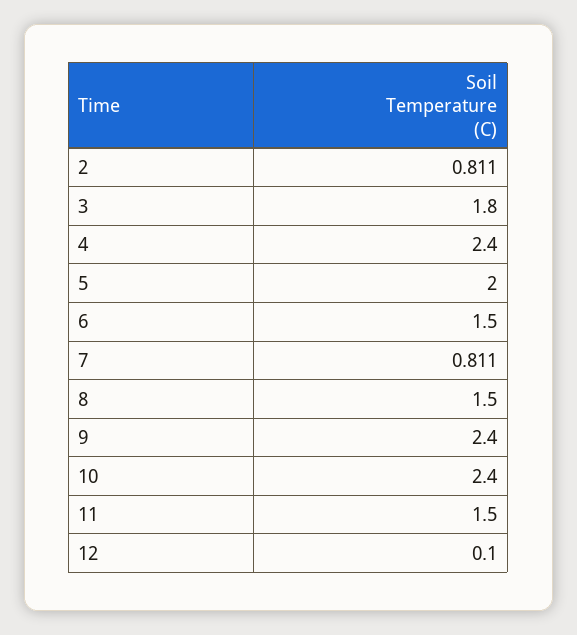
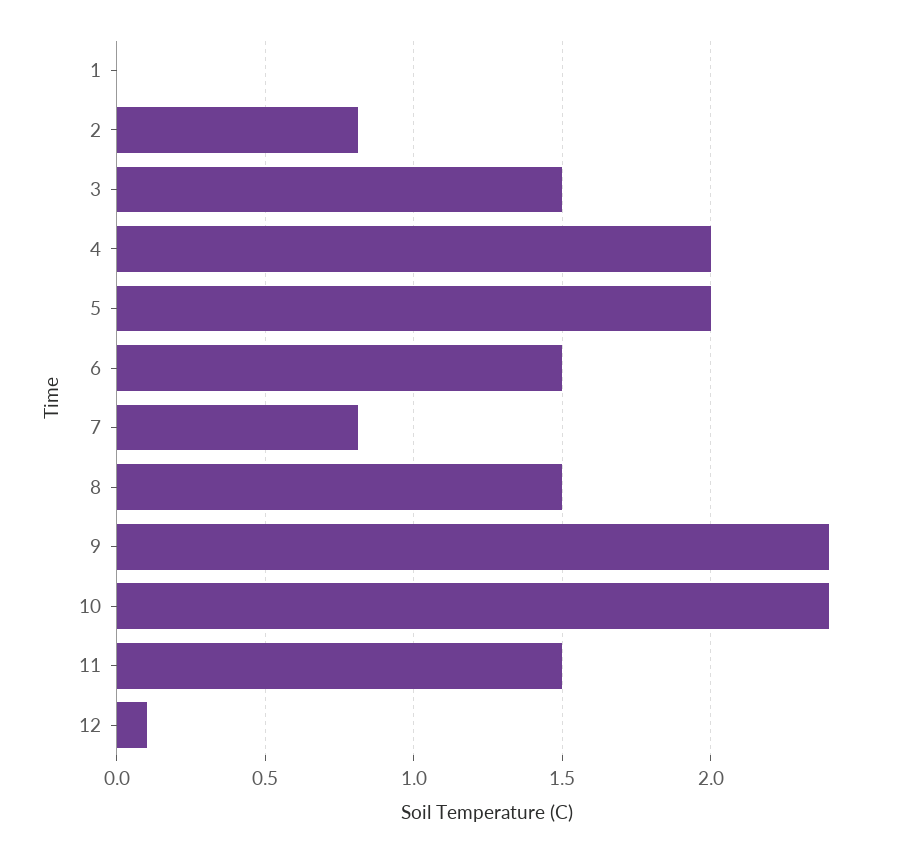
  {
    "2": 0.811,
-   "3": 1.8,
+   "3": 1.5,
-   "4": 2.4,
+   "4": 2,
    "5": 2,
    "6": 1.5,
    "7": 0.811,
    "8": 1.5,
    "9": 2.4,
    "10": 2.4,
    "11": 1.5,
-   "12": 0.1
+   "12": 0.1,
+   "1": 0
  }

